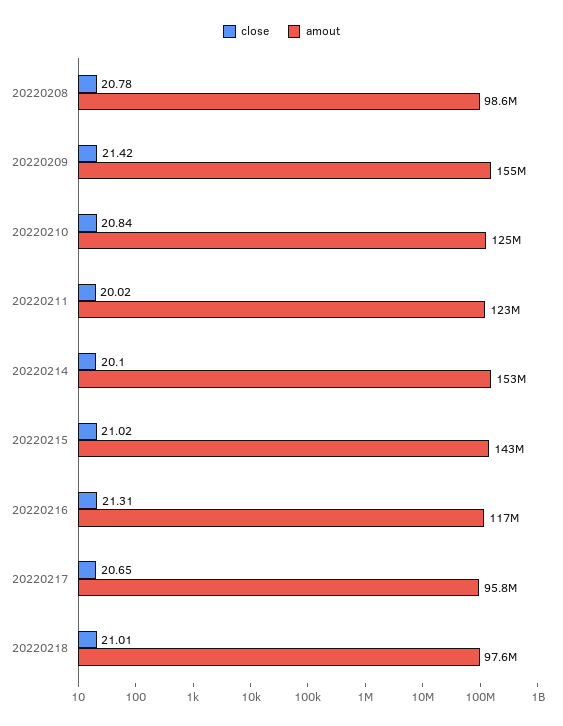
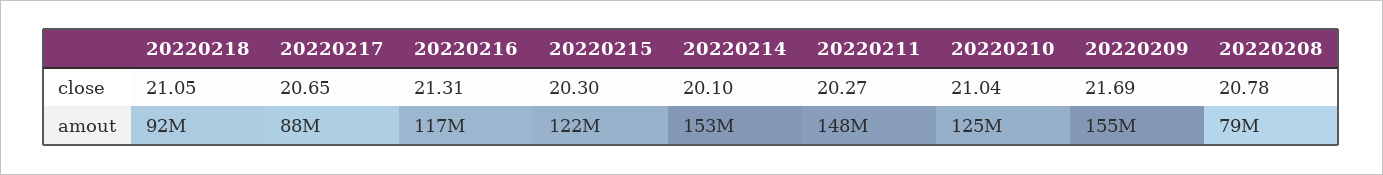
  {
    "close": {
      "20220208": 20.78,
-     "20220209": 21.42,
+     "20220209": 21.69,
-     "20220210": 20.84,
+     "20220210": 21.04,
-     "20220211": 20.02,
+     "20220211": 20.27,
      "20220214": 20.1,
-     "20220215": 21.02,
+     "20220215": 20.3,
      "20220216": 21.31,
      "20220217": 20.65,
-     "20220218": 21.01
+     "20220218": 21.05
    },
    "amout": {
-     "20220208": 98600000,
+     "20220208": 79000000,
      "20220209": 155000000,
      "20220210": 125000000,
-     "20220211": 123000000,
+     "20220211": 148000000,
      "20220214": 153000000,
-     "20220215": 143000000,
+     "20220215": 122000000,
      "20220216": 117000000,
-     "20220217": 95800000,
+     "20220217": 88000000,
-     "20220218": 97600000
+     "20220218": 92000000
    }
  }

